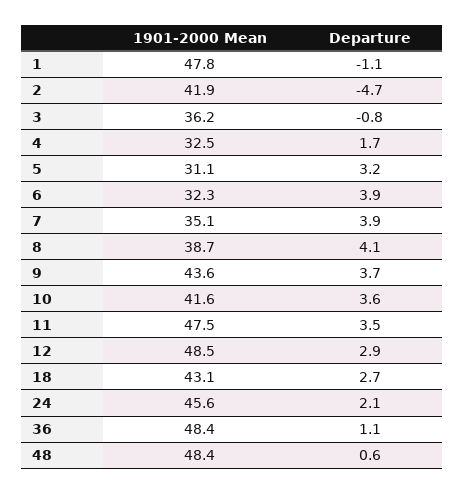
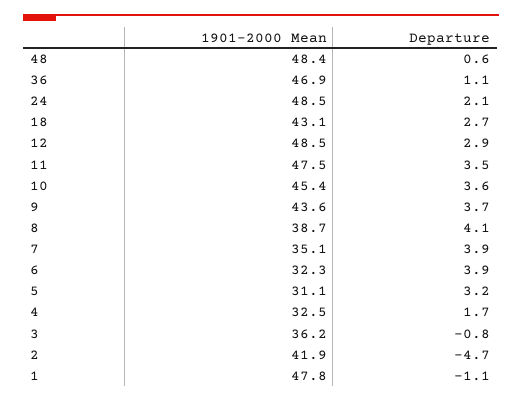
  {
    "1901-2000 Mean": {
      "1": 47.8,
      "2": 41.9,
      "3": 36.2,
      "4": 32.5,
      "5": 31.1,
      "6": 32.3,
      "7": 35.1,
      "8": 38.7,
      "9": 43.6,
-     "10": 41.6,
+     "10": 45.4,
      "11": 47.5,
      "12": 48.5,
      "18": 43.1,
-     "24": 45.6,
+     "24": 48.5,
-     "36": 48.4,
+     "36": 46.9,
      "48": 48.4
    },
    "Departure": {
      "1": -1.1,
      "2": -4.7,
      "3": -0.8,
      "4": 1.7,
      "5": 3.2,
      "6": 3.9,
      "7": 3.9,
      "8": 4.1,
      "9": 3.7,
      "10": 3.6,
      "11": 3.5,
      "12": 2.9,
      "18": 2.7,
      "24": 2.1,
      "36": 1.1,
      "48": 0.6
    }
  }

